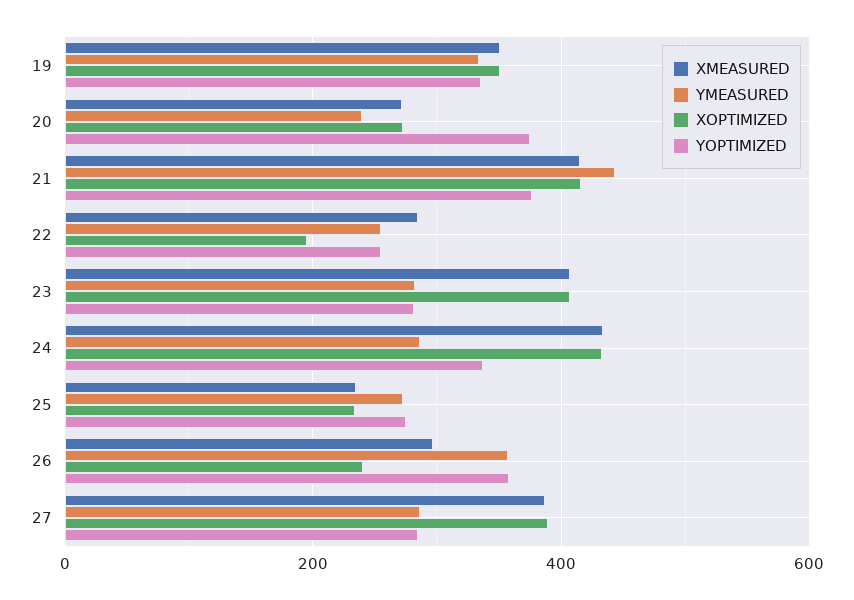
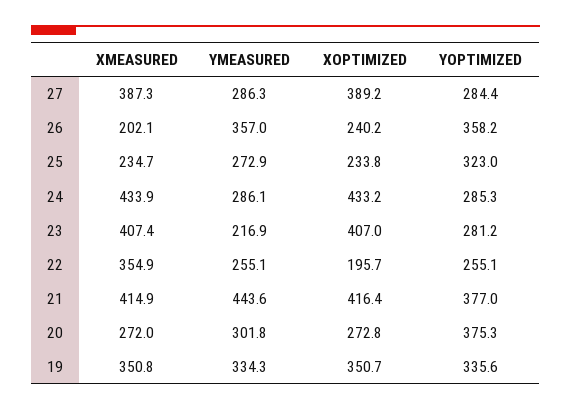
  {
    "XMEASURED": {
      "19": 350.8,
      "20": 272,
      "21": 414.9,
-     "22": 280,
+     "22": 354.9,
      "23": 407.4,
      "24": 433.9,
      "25": 234.7,
-     "26": 300,
+     "26": 202.1,
      "27": 387.3
    },
    "YMEASURED": {
      "19": 334.3,
-     "20": 240,
+     "20": 301.8,
      "21": 443.6,
      "22": 255.1,
-     "23": 280,
+     "23": 216.9,
      "24": 286.1,
      "25": 272.9,
      "26": 357,
      "27": 286.3
    },
    "XOPTIMIZED": {
      "19": 350.7,
      "20": 272.8,
      "21": 416.4,
      "22": 195.7,
      "23": 407,
      "24": 433.2,
      "25": 233.8,
      "26": 240.2,
      "27": 389.2
    },
    "YOPTIMIZED": {
      "19": 335.6,
      "20": 375.3,
      "21": 377,
      "22": 255.1,
      "23": 281.2,
-     "24": 340,
+     "24": 285.3,
-     "25": 280,
+     "25": 323,
      "26": 358.2,
      "27": 284.4
    }
  }

